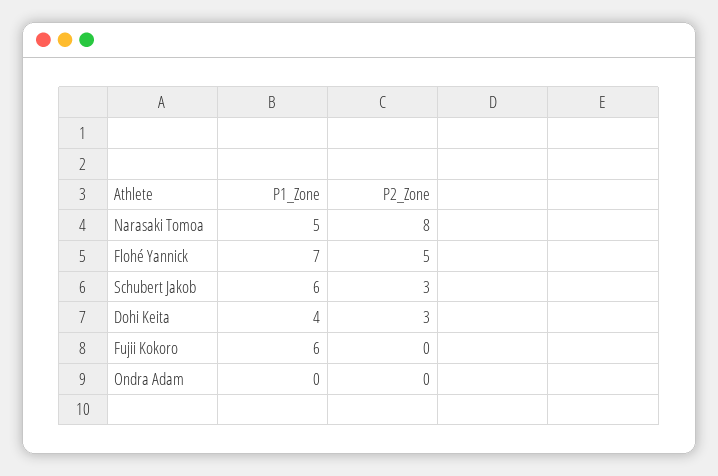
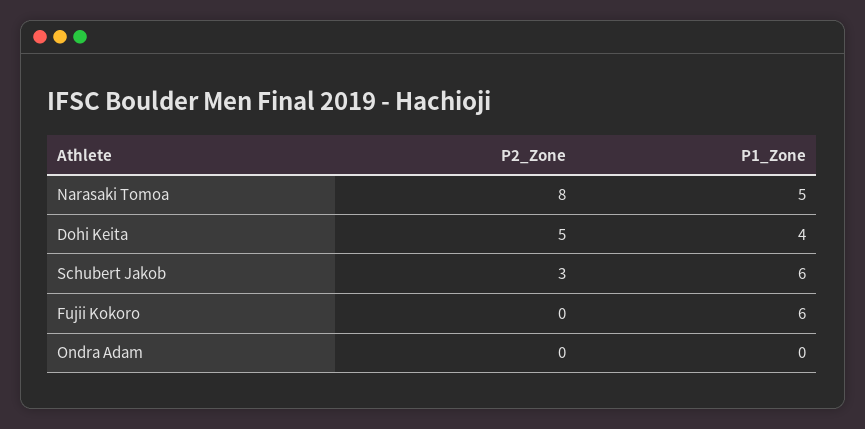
  {
    "P1_Zone": {
      "Narasaki Tomoa": 5,
-     "Flohé Yannick": 7,
      "Schubert Jakob": 6,
      "Dohi Keita": 4,
      "Fujii Kokoro": 6,
      "Ondra Adam": 0
    },
    "P2_Zone": {
      "Narasaki Tomoa": 8,
-     "Flohé Yannick": 5,
      "Schubert Jakob": 3,
-     "Dohi Keita": 3,
+     "Dohi Keita": 5,
      "Fujii Kokoro": 0,
      "Ondra Adam": 0
    }
  }

